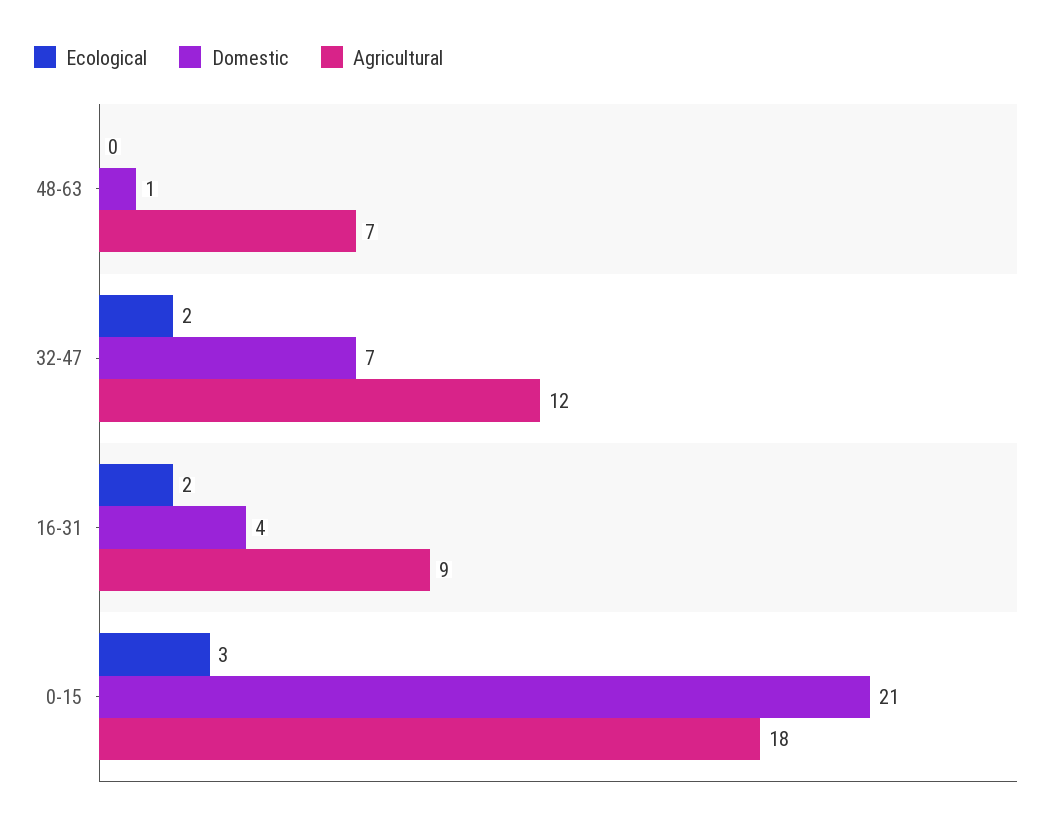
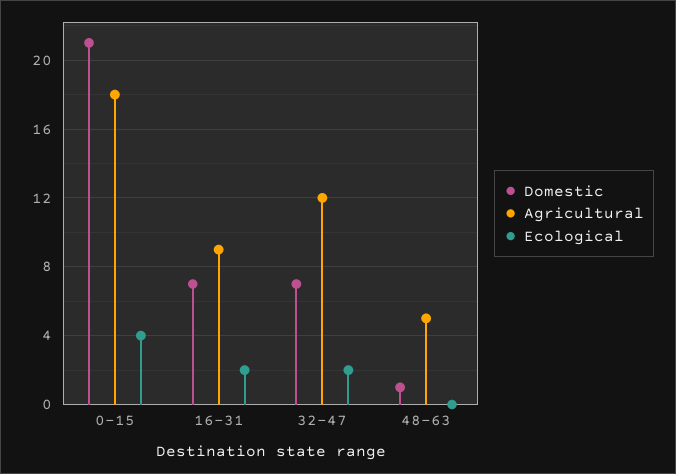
  {
    "Ecological": {
      "48-63": 0,
      "32-47": 2,
      "16-31": 2,
-     "0-15": 3
+     "0-15": 4
    },
    "Domestic": {
      "48-63": 1,
      "32-47": 7,
-     "16-31": 4,
+     "16-31": 7,
      "0-15": 21
    },
    "Agricultural": {
-     "48-63": 7,
+     "48-63": 5,
      "32-47": 12,
      "16-31": 9,
      "0-15": 18
    }
  }

